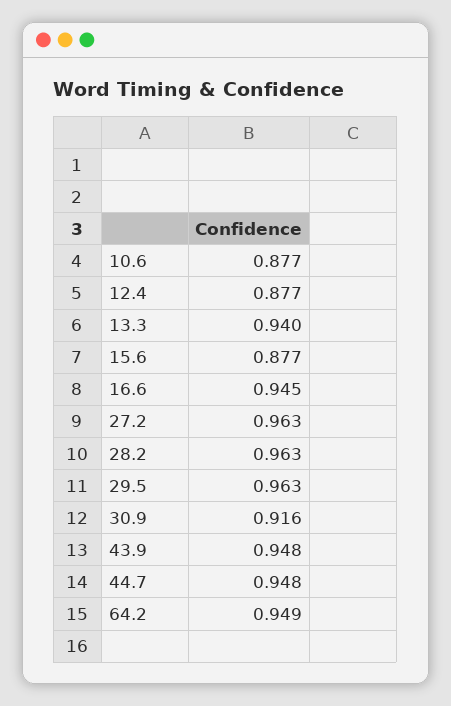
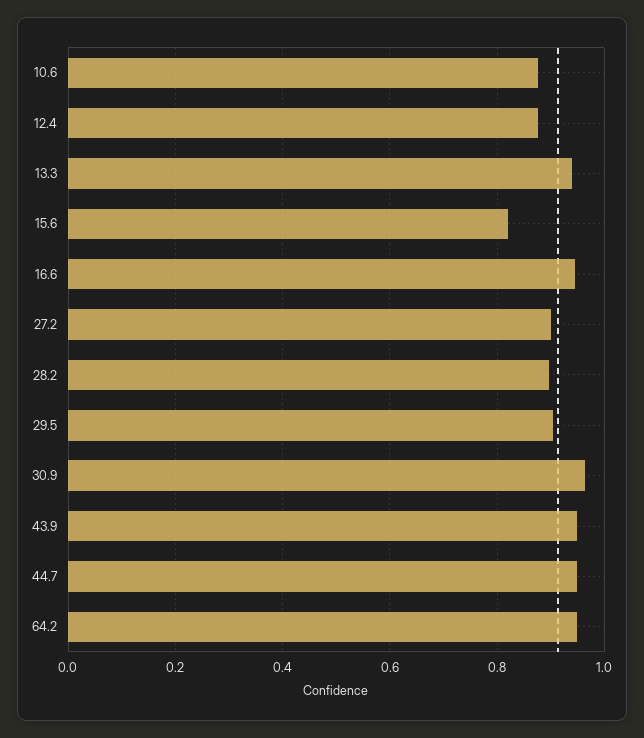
  {
    "10.6": 0.877,
    "12.4": 0.877,
    "13.3": 0.94,
-   "15.6": 0.877,
+   "15.6": 0.82,
    "16.6": 0.945,
-   "27.2": 0.963,
+   "27.2": 0.9,
-   "28.2": 0.963,
+   "28.2": 0.9,
-   "29.5": 0.963,
+   "29.5": 0.9,
-   "30.9": 0.916,
+   "30.9": 0.96,
    "43.9": 0.948,
    "44.7": 0.948,
    "64.2": 0.949
  }

